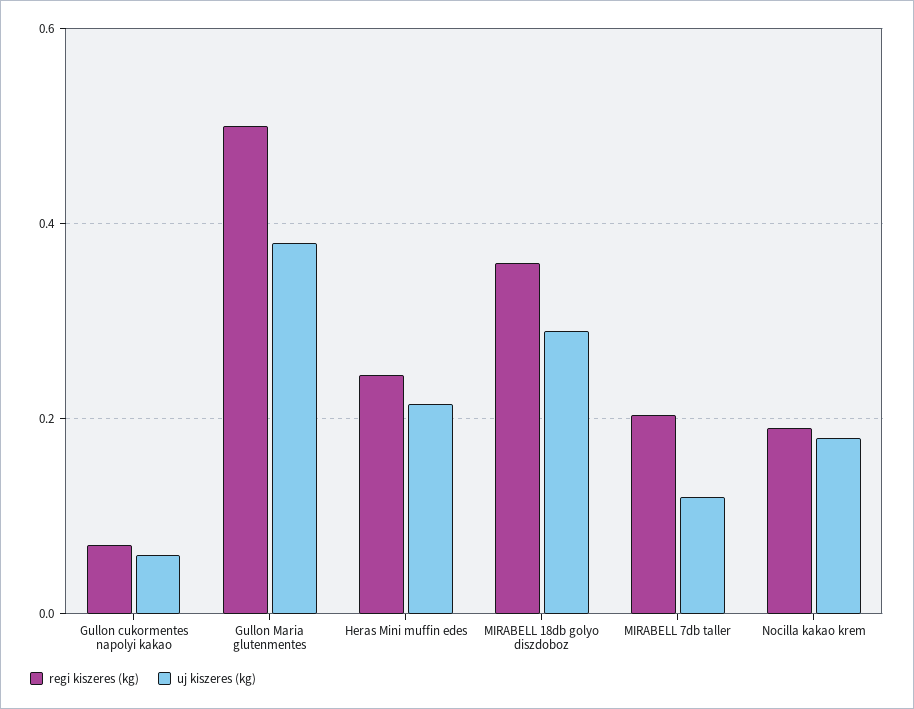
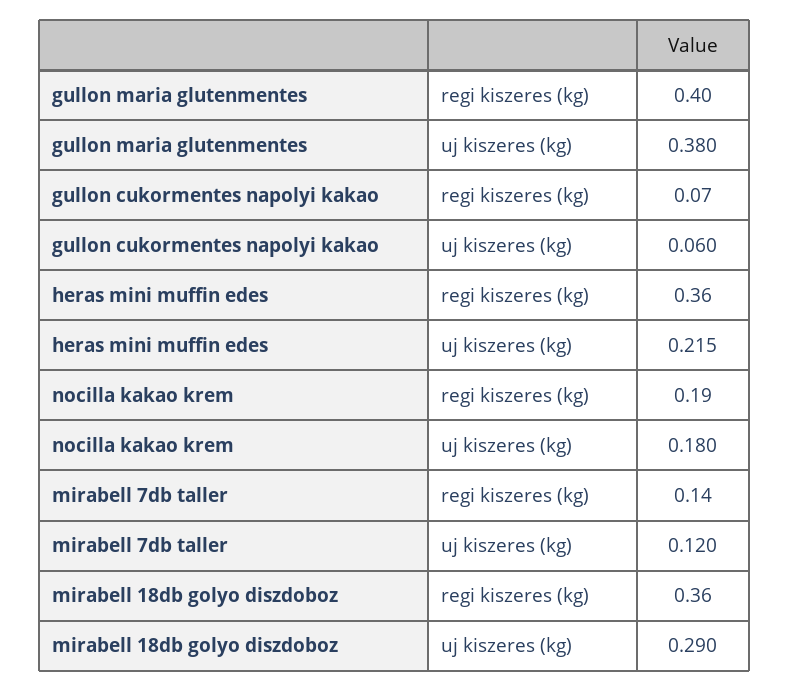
  {
    "regi kiszeres (kg)": {
      "Gullon cukormentes napolyi kakao": 0.07,
-     "Gullon Maria glutenmentes": 0.5,
+     "Gullon Maria glutenmentes": 0.4,
-     "Heras Mini muffin edes": 0.24,
+     "Heras Mini muffin edes": 0.36,
      "MIRABELL 18db golyo diszdoboz": 0.36,
-     "MIRABELL 7db taller": 0.2,
+     "MIRABELL 7db taller": 0.14,
      "Nocilla kakao krem": 0.19
    },
    "uj kiszeres (kg)": {
      "Gullon cukormentes napolyi kakao": 0.06,
      "Gullon Maria glutenmentes": 0.38,
      "Heras Mini muffin edes": 0.215,
      "MIRABELL 18db golyo diszdoboz": 0.29,
      "MIRABELL 7db taller": 0.12,
      "Nocilla kakao krem": 0.18
    }
  }

